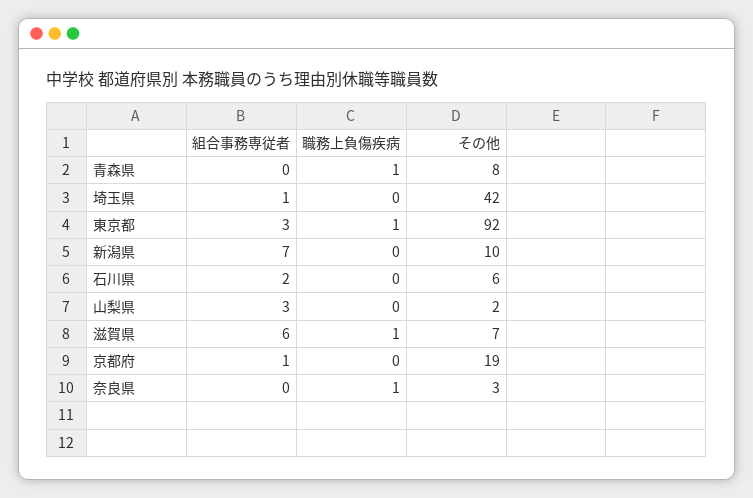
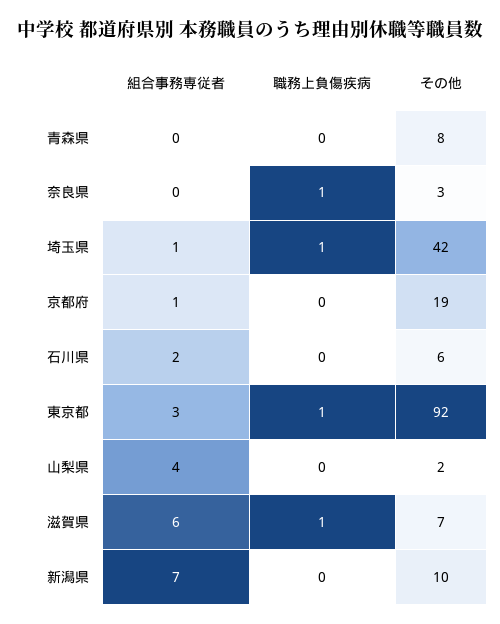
  {
    "組合事務専従者": {
      "青森県": 0,
      "埼玉県": 1,
      "東京都": 3,
      "新潟県": 7,
      "石川県": 2,
-     "山梨県": 3,
+     "山梨県": 4,
      "滋賀県": 6,
      "京都府": 1,
      "奈良県": 0
    },
    "職務上負傷疾病": {
-     "青森県": 1,
+     "青森県": 0,
-     "埼玉県": 0,
+     "埼玉県": 1,
      "東京都": 1,
      "新潟県": 0,
      "石川県": 0,
      "山梨県": 0,
      "滋賀県": 1,
      "京都府": 0,
      "奈良県": 1
    },
    "その他": {
      "青森県": 8,
      "埼玉県": 42,
      "東京都": 92,
      "新潟県": 10,
      "石川県": 6,
      "山梨県": 2,
      "滋賀県": 7,
      "京都府": 19,
      "奈良県": 3
    }
  }

